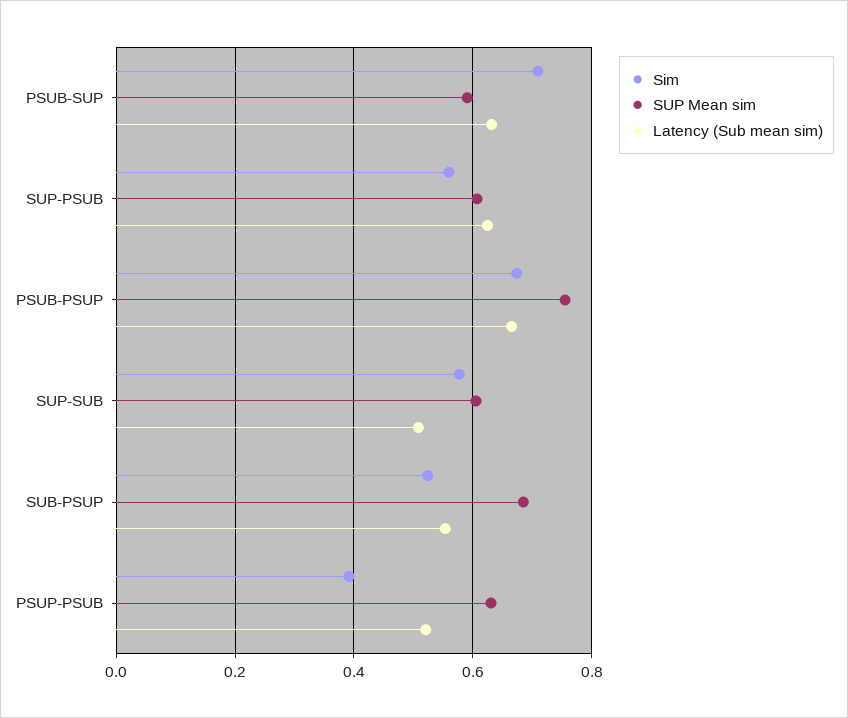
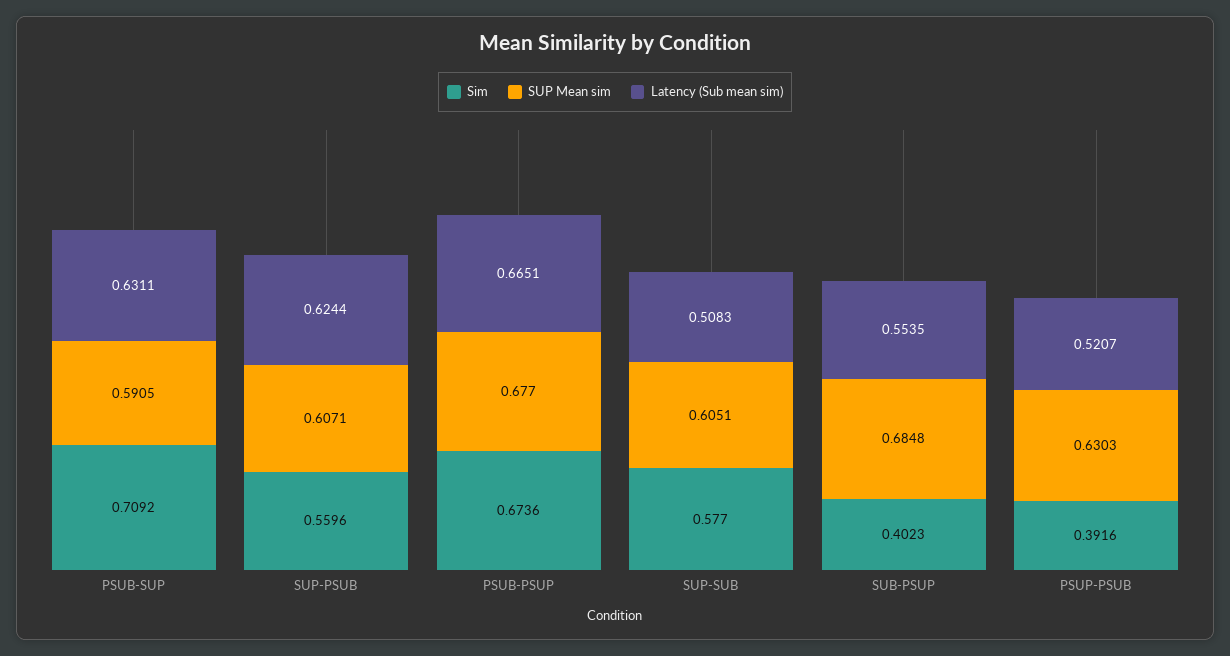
  {
    "Sim": {
      "PSUB-SUP": 0.7092,
      "SUP-PSUB": 0.5596,
      "PSUB-PSUP": 0.6736,
      "SUP-SUB": 0.577,
-     "SUB-PSUP": 0.52,
+     "SUB-PSUP": 0.4023,
      "PSUP-PSUB": 0.3916
    },
    "SUP Mean sim": {
      "PSUB-SUP": 0.5905,
      "SUP-PSUB": 0.6071,
-     "PSUB-PSUP": 0.76,
+     "PSUB-PSUP": 0.677,
      "SUP-SUB": 0.6051,
      "SUB-PSUP": 0.6848,
      "PSUP-PSUB": 0.6303
    },
    "Latency (Sub mean sim)": {
      "PSUB-SUP": 0.6311,
      "SUP-PSUB": 0.6244,
      "PSUB-PSUP": 0.6651,
      "SUP-SUB": 0.5083,
      "SUB-PSUP": 0.5535,
      "PSUP-PSUB": 0.5207
    }
  }

